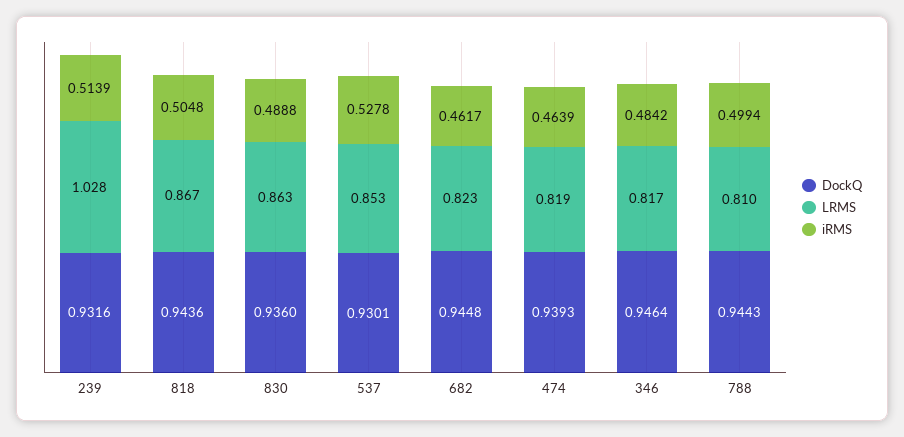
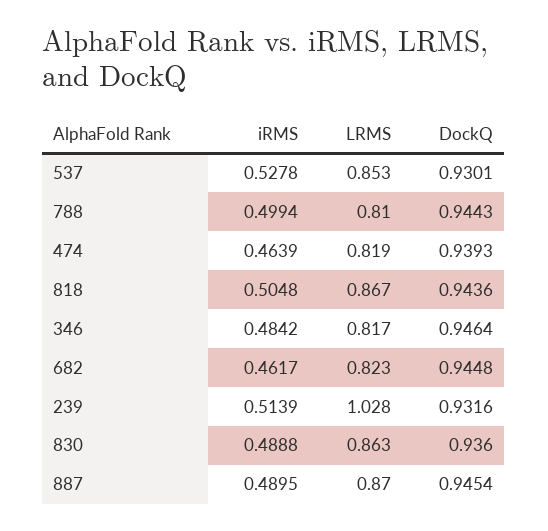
  {
    "DockQ": {
      "239": 0.9316,
      "818": 0.9436,
      "830": 0.936,
      "537": 0.9301,
      "682": 0.9448,
      "474": 0.9393,
      "346": 0.9464,
-     "788": 0.9443
+     "788": 0.9443,
+     "887": 0.9454
    },
    "LRMS": {
      "239": 1.028,
      "818": 0.867,
      "830": 0.863,
      "537": 0.853,
      "682": 0.823,
      "474": 0.819,
      "346": 0.817,
-     "788": 0.81
+     "788": 0.81,
+     "887": 0.87
    },
    "iRMS": {
      "239": 0.5139,
      "818": 0.5048,
      "830": 0.4888,
      "537": 0.5278,
      "682": 0.4617,
      "474": 0.4639,
      "346": 0.4842,
-     "788": 0.4994
+     "788": 0.4994,
+     "887": 0.4895
    }
  }

